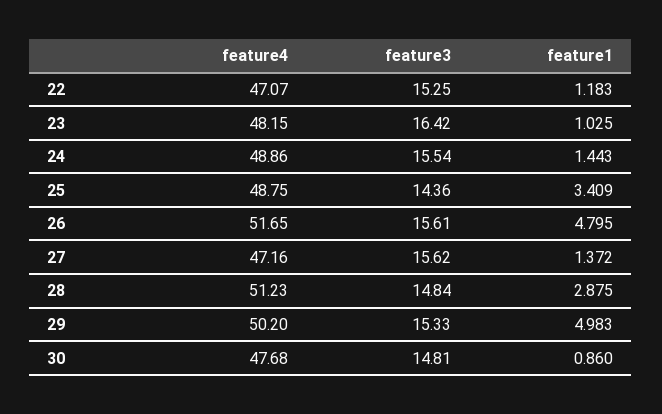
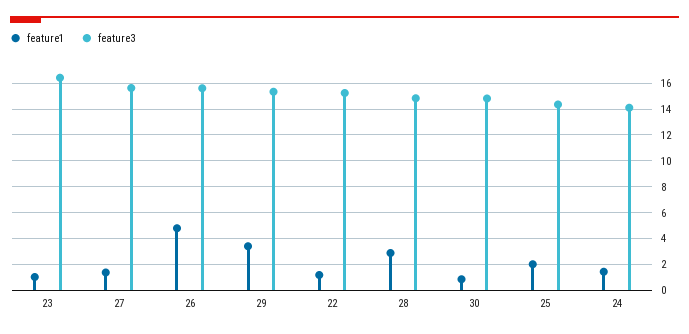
  {
-   "feature4": {
-     "22": 47.07,
-     "23": 48.15,
-     "24": 48.86,
-     "25": 48.75,
-     "26": 51.65,
-     "27": 47.16,
-     "28": 51.23,
-     "29": 50.2,
-     "30": 47.68
-   },
    "feature3": {
      "22": 15.25,
      "23": 16.42,
-     "24": 15.54,
+     "24": 14,
      "25": 14.36,
      "26": 15.61,
      "27": 15.62,
      "28": 14.84,
      "29": 15.33,
      "30": 14.81
    },
    "feature1": {
      "22": 1.183,
      "23": 1.025,
      "24": 1.443,
-     "25": 3.409,
+     "25": 2,
      "26": 4.795,
      "27": 1.372,
      "28": 2.875,
-     "29": 4.983,
+     "29": 3.5,
      "30": 0.86
    }
  }

